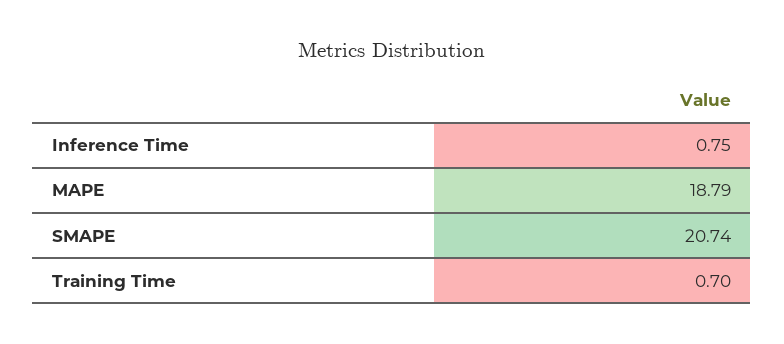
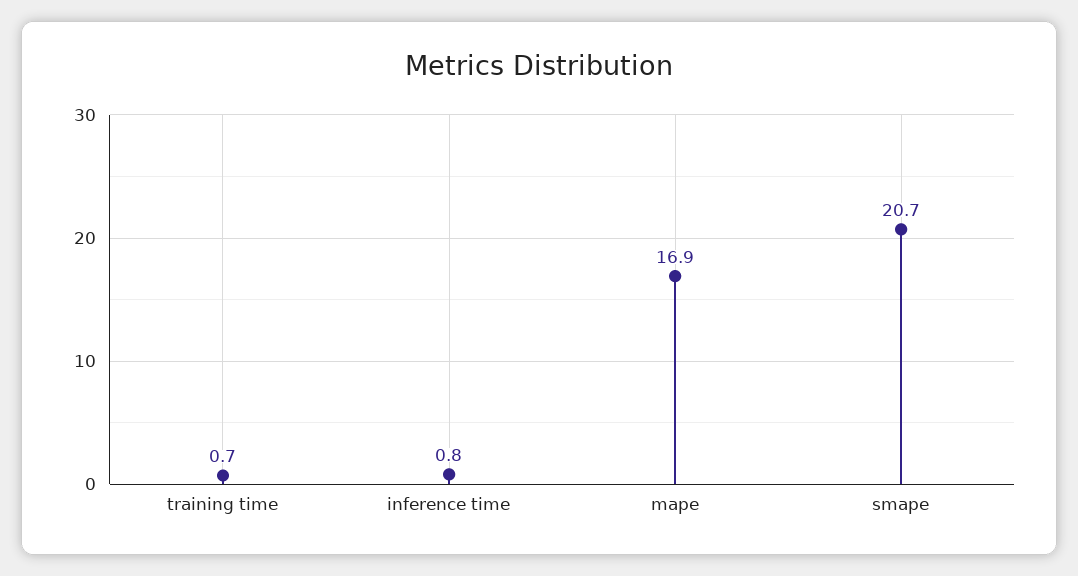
  {
    "Inference Time": 0.75,
-   "MAPE": 18.79,
+   "MAPE": 16.9,
    "SMAPE": 20.74,
    "Training Time": 0.7
  }

